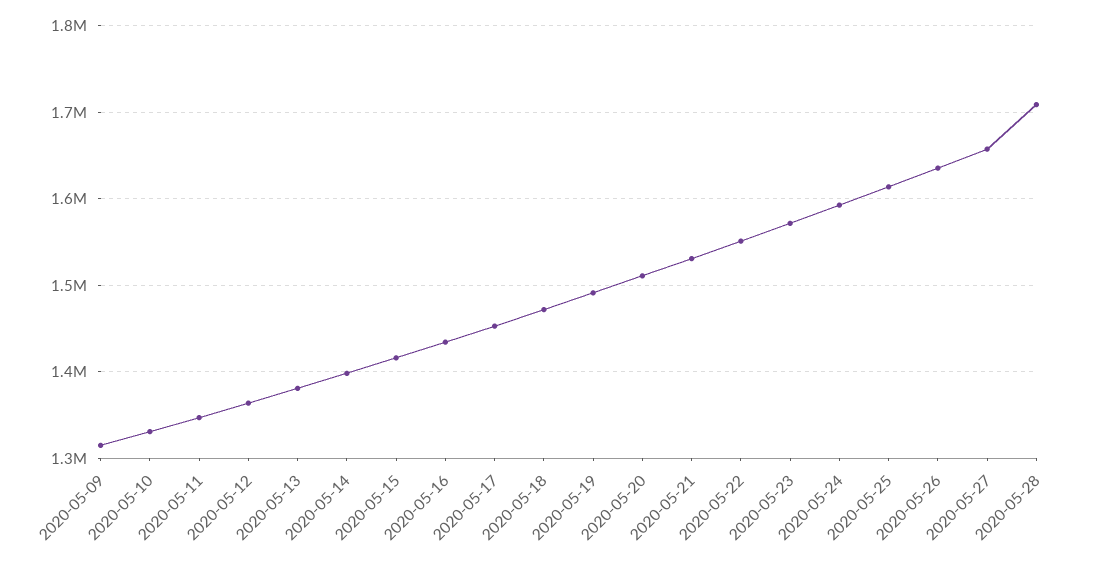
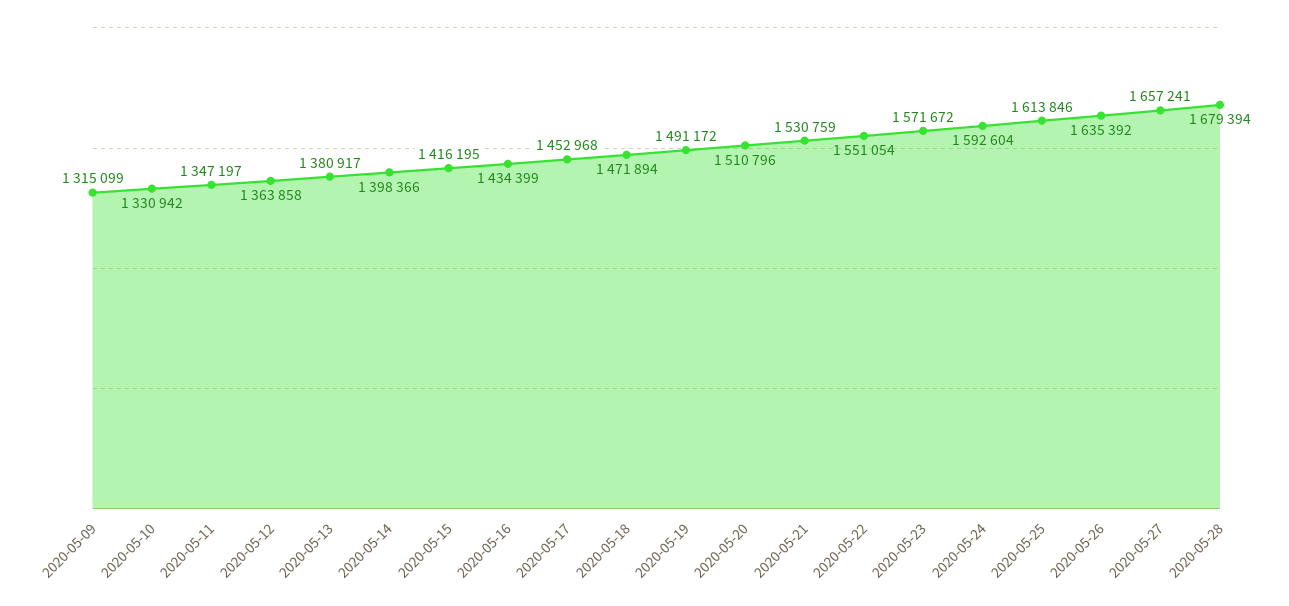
  {
    "2020-05-09": 1315099,
    "2020-05-10": 1330942,
    "2020-05-11": 1347197,
    "2020-05-12": 1363858,
    "2020-05-13": 1380917,
    "2020-05-14": 1398366,
    "2020-05-15": 1416195,
    "2020-05-16": 1434399,
    "2020-05-17": 1452968,
    "2020-05-18": 1471894,
    "2020-05-19": 1491172,
    "2020-05-20": 1510796,
    "2020-05-21": 1530759,
    "2020-05-22": 1551054,
    "2020-05-23": 1571672,
    "2020-05-24": 1592604,
    "2020-05-25": 1613846,
    "2020-05-26": 1635392,
    "2020-05-27": 1657241,
-   "2020-05-28": 1710000
+   "2020-05-28": 1679394
  }

